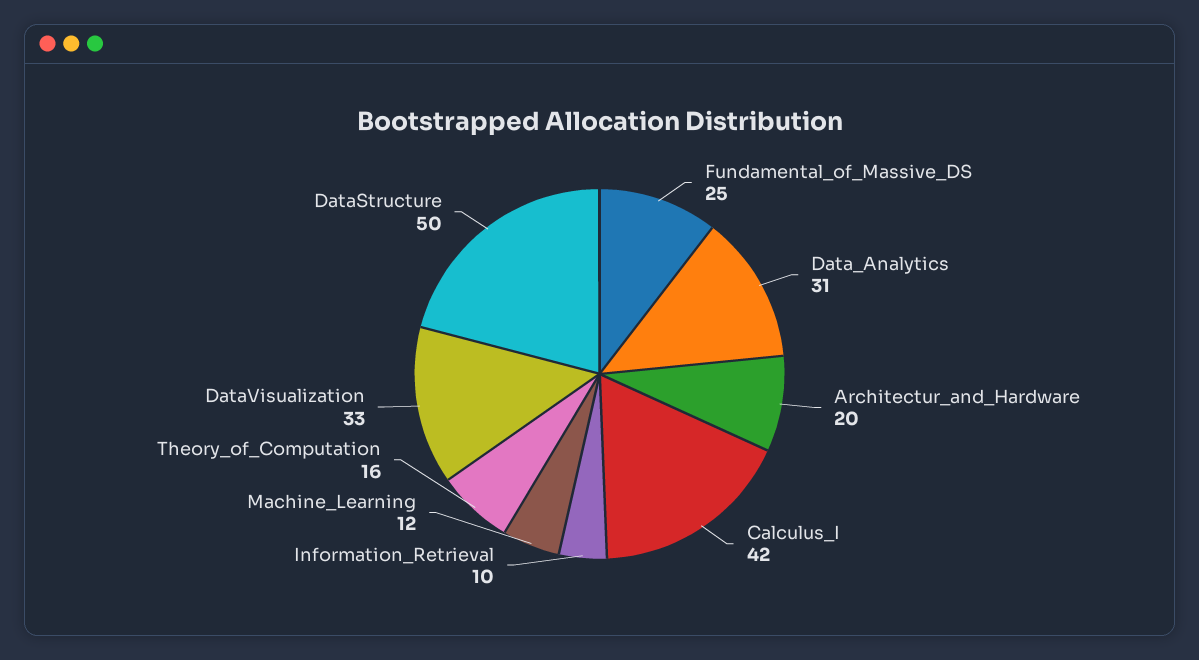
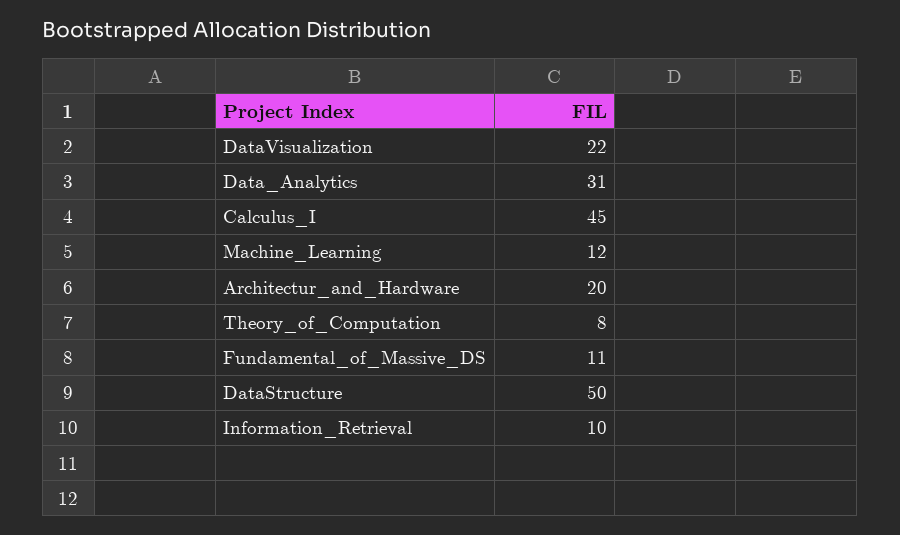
  {
-   "Fundamental_of_Massive_DS": 25,
+   "Fundamental_of_Massive_DS": 11,
    "Data_Analytics": 31,
    "Architectur_and_Hardware": 20,
-   "Calculus_I": 42,
+   "Calculus_I": 45,
    "Information_Retrieval": 10,
    "Machine_Learning": 12,
-   "Theory_of_Computation": 16,
+   "Theory_of_Computation": 8,
-   "DataVisualization": 33,
+   "DataVisualization": 22,
    "DataStructure": 50
  }

